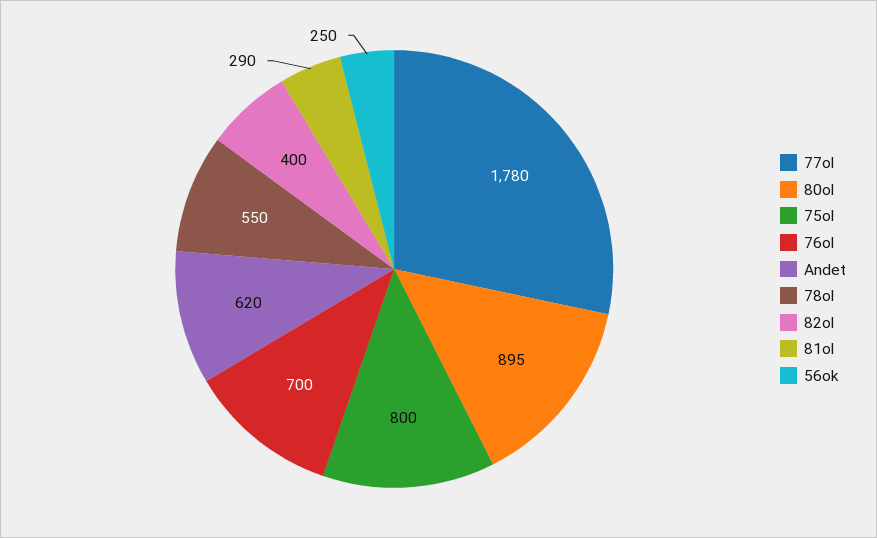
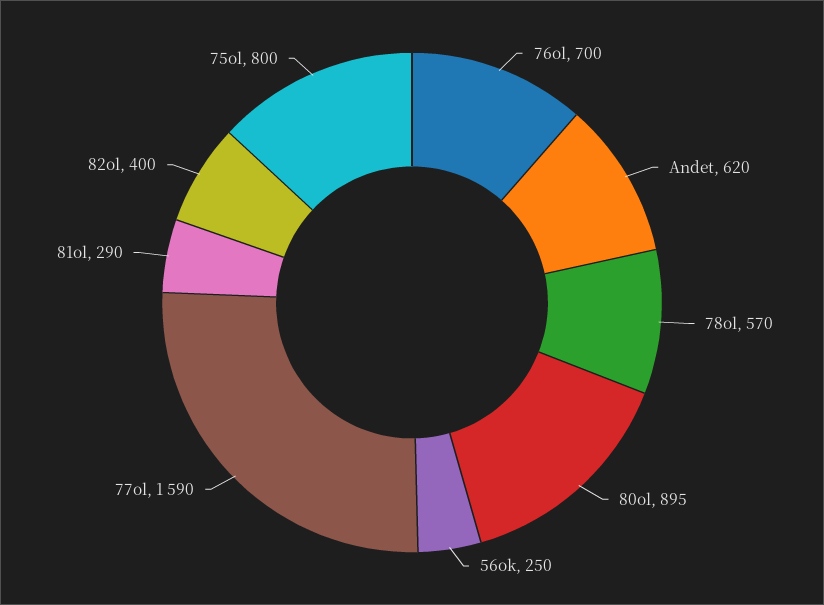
  {
-   "77ol": 1780,
+   "77ol": 1590,
    "80ol": 895,
    "75ol": 800,
    "76ol": 700,
    "Andet": 620,
-   "78ol": 550,
+   "78ol": 570,
    "82ol": 400,
    "81ol": 290,
    "56ok": 250
  }

